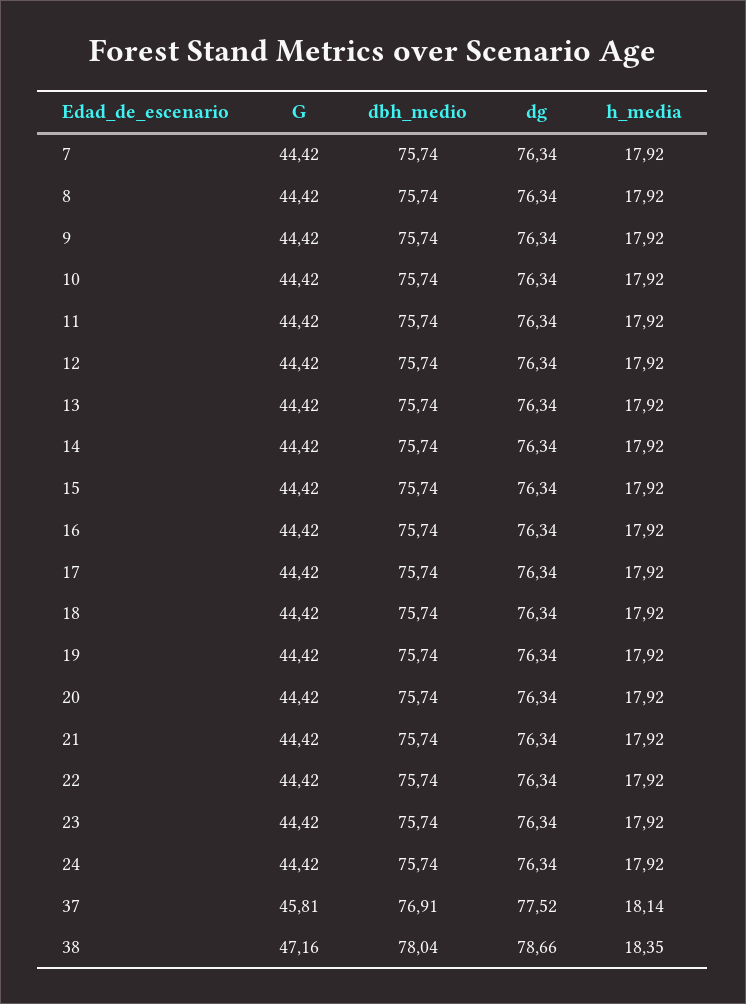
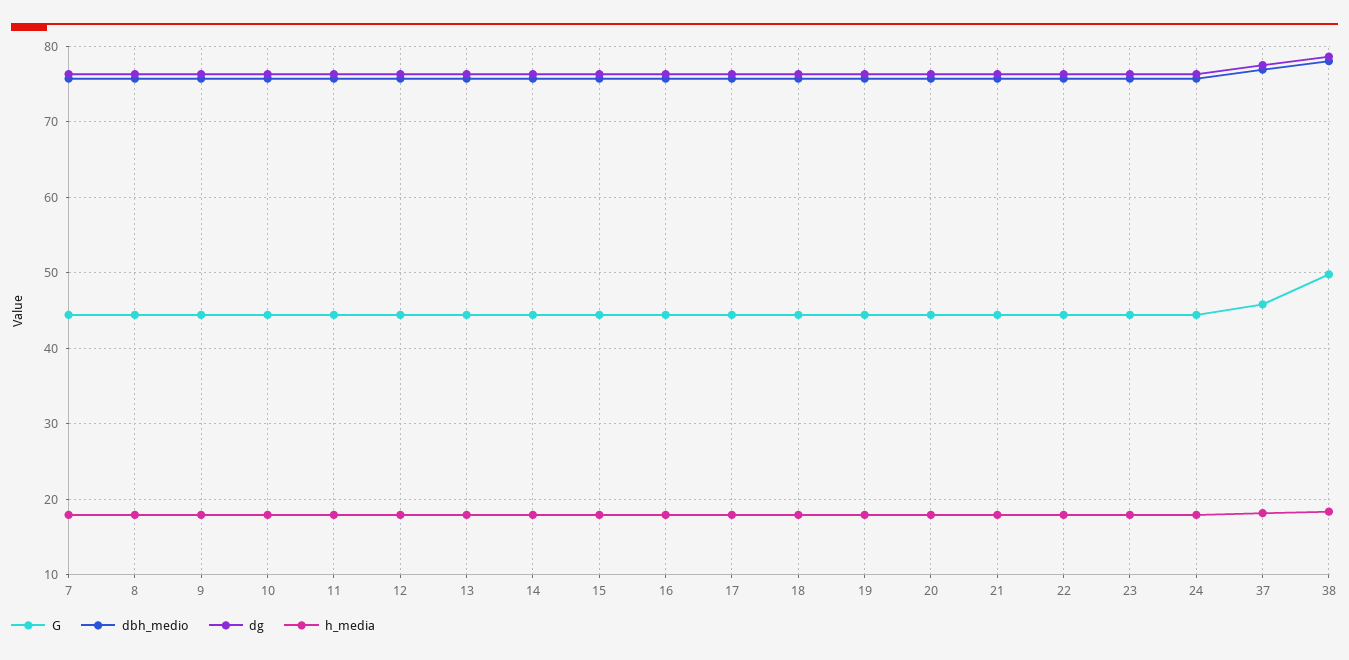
  {
    "G": {
      "7": 44.42,
      "8": 44.42,
      "9": 44.42,
      "10": 44.42,
      "11": 44.42,
      "12": 44.42,
      "13": 44.42,
      "14": 44.42,
      "15": 44.42,
      "16": 44.42,
      "17": 44.42,
      "18": 44.42,
      "19": 44.42,
      "20": 44.42,
      "21": 44.42,
      "22": 44.42,
      "23": 44.42,
      "24": 44.42,
      "37": 45.81,
-     "38": 47.16
+     "38": 50
    },
    "dbh_medio": {
      "7": 75.74,
      "8": 75.74,
      "9": 75.74,
      "10": 75.74,
      "11": 75.74,
      "12": 75.74,
      "13": 75.74,
      "14": 75.74,
      "15": 75.74,
      "16": 75.74,
      "17": 75.74,
      "18": 75.74,
      "19": 75.74,
      "20": 75.74,
      "21": 75.74,
      "22": 75.74,
      "23": 75.74,
      "24": 75.74,
      "37": 76.91,
      "38": 78.04
    },
    "dg": {
      "7": 76.34,
      "8": 76.34,
      "9": 76.34,
      "10": 76.34,
      "11": 76.34,
      "12": 76.34,
      "13": 76.34,
      "14": 76.34,
      "15": 76.34,
      "16": 76.34,
      "17": 76.34,
      "18": 76.34,
      "19": 76.34,
      "20": 76.34,
      "21": 76.34,
      "22": 76.34,
      "23": 76.34,
      "24": 76.34,
      "37": 77.52,
      "38": 78.66
    },
    "h_media": {
      "7": 17.92,
      "8": 17.92,
      "9": 17.92,
      "10": 17.92,
      "11": 17.92,
      "12": 17.92,
      "13": 17.92,
      "14": 17.92,
      "15": 17.92,
      "16": 17.92,
      "17": 17.92,
      "18": 17.92,
      "19": 17.92,
      "20": 17.92,
      "21": 17.92,
      "22": 17.92,
      "23": 17.92,
      "24": 17.92,
      "37": 18.14,
      "38": 18.35
    }
  }

